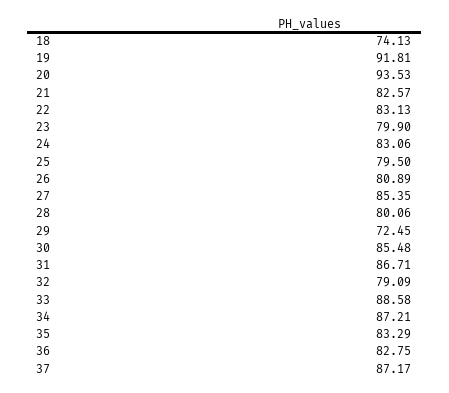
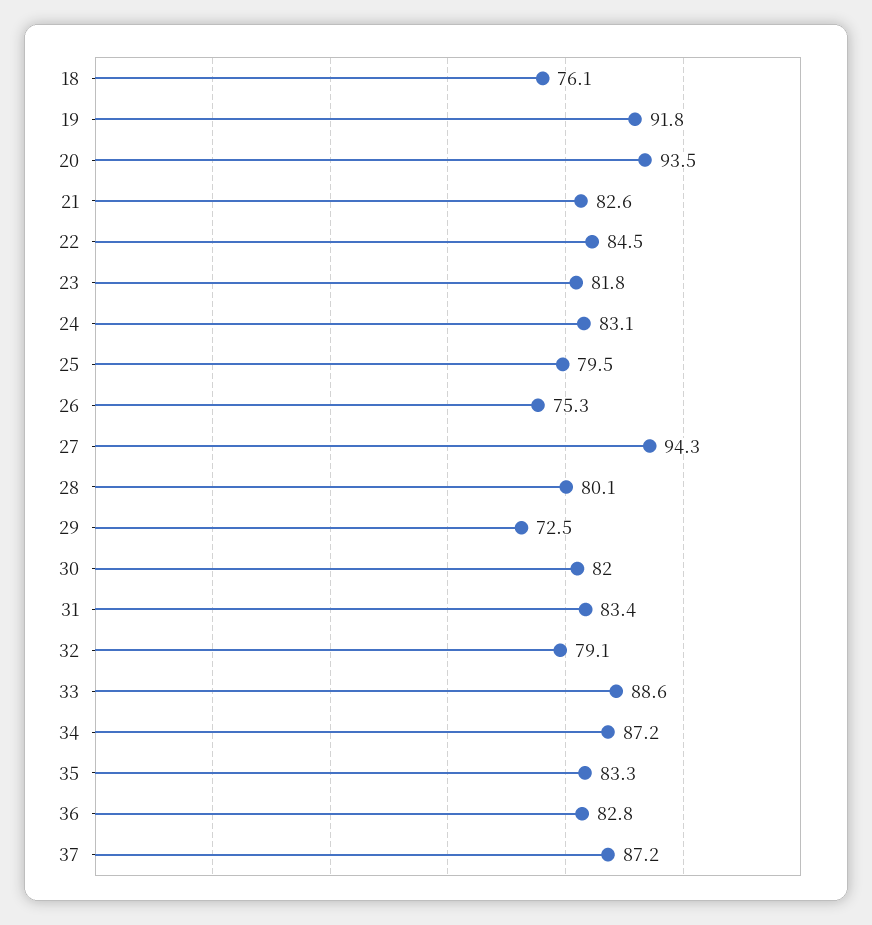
  {
-   "18": 74.13,
+   "18": 76.1,
    "19": 91.81,
    "20": 93.53,
    "21": 82.57,
-   "22": 83.13,
+   "22": 84.5,
-   "23": 79.9,
+   "23": 81.8,
    "24": 83.06,
    "25": 79.5,
-   "26": 80.89,
+   "26": 75.3,
-   "27": 85.35,
+   "27": 94.3,
    "28": 80.06,
    "29": 72.45,
-   "30": 85.48,
+   "30": 82,
-   "31": 86.71,
+   "31": 83.4,
    "32": 79.09,
    "33": 88.58,
    "34": 87.21,
    "35": 83.29,
    "36": 82.75,
    "37": 87.17
  }

